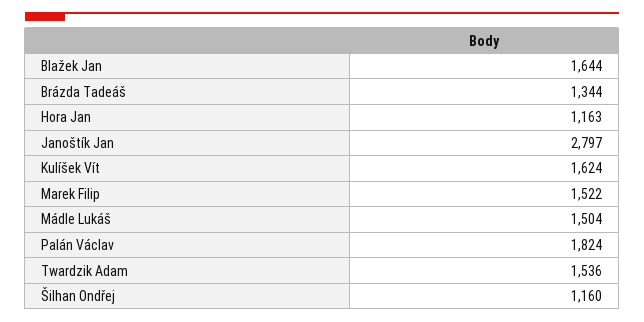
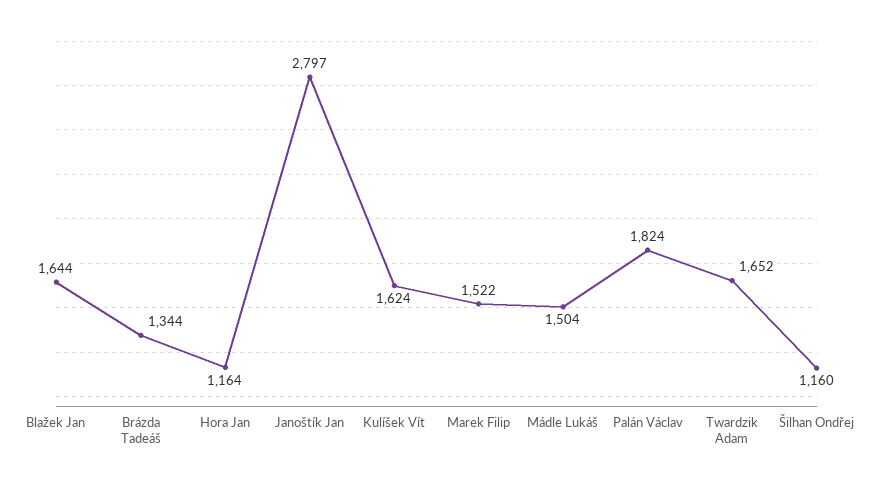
  {
    "Blažek Jan": 1644,
    "Brázda Tadeáš": 1344,
-   "Hora Jan": 1163,
+   "Hora Jan": 1164,
    "Janoštík Jan": 2797,
    "Kulíšek Vít": 1624,
    "Marek Filip": 1522,
    "Mádle Lukáš": 1504,
    "Palán Václav": 1824,
-   "Twardzik Adam": 1536,
+   "Twardzik Adam": 1652,
    "Šilhan Ondřej": 1160
  }

